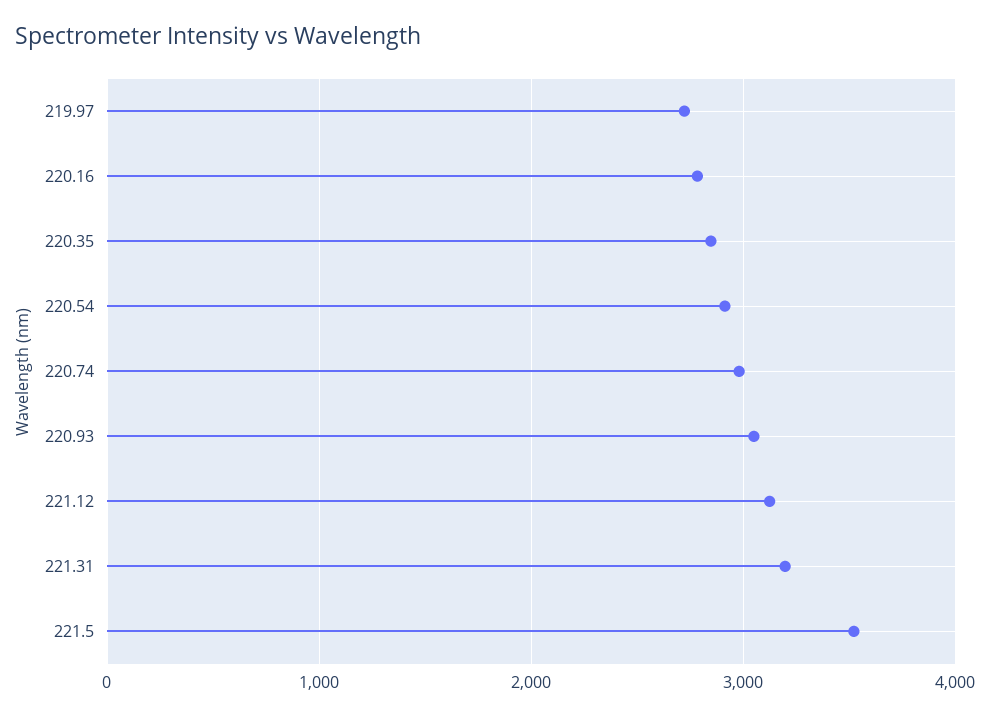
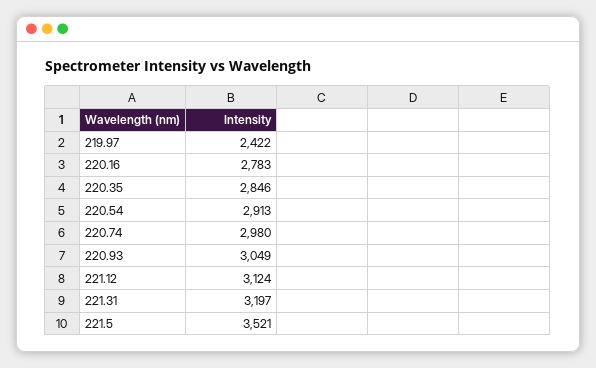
  {
-   "219.97": 2700,
+   "219.97": 2422,
    "220.16": 2783,
    "220.35": 2846,
    "220.54": 2913,
    "220.74": 2980,
    "220.93": 3049,
    "221.12": 3124,
    "221.31": 3197,
    "221.5": 3521
  }

